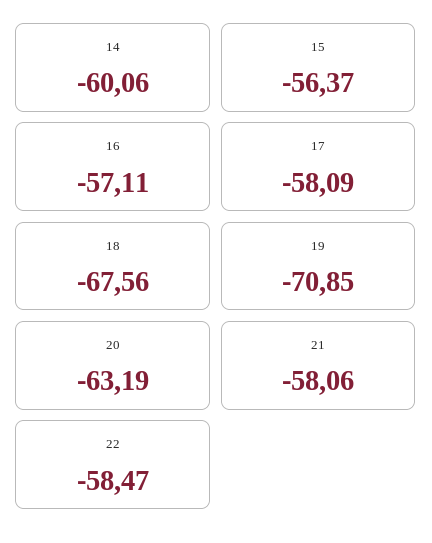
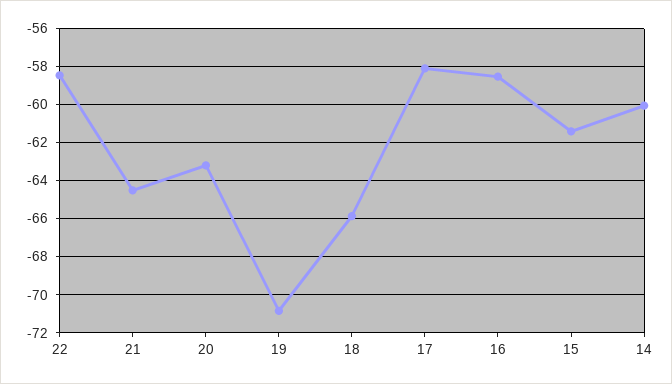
  {
    "14": -60.06,
-   "15": -56.37,
+   "15": -61.5,
-   "16": -57.11,
+   "16": -58.5,
    "17": -58.09,
-   "18": -67.56,
+   "18": -66,
    "19": -70.85,
    "20": -63.19,
-   "21": -58.06,
+   "21": -64.5,
    "22": -58.47
  }

